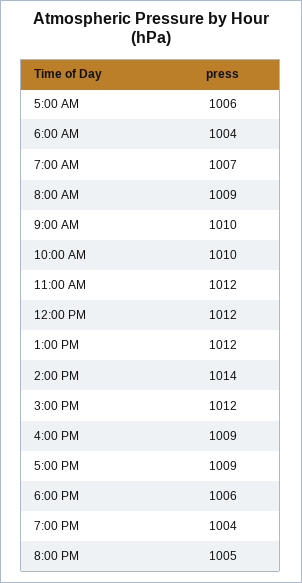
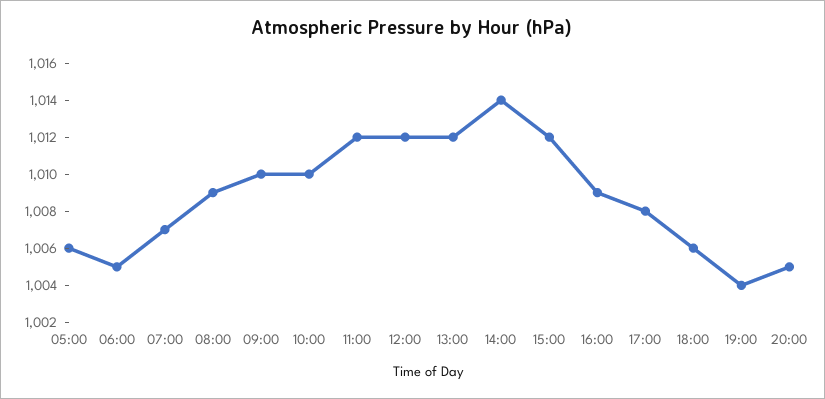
  {
    "5:00 AM": 1006,
-   "6:00 AM": 1004,
+   "6:00 AM": 1005,
    "7:00 AM": 1007,
    "8:00 AM": 1009,
    "9:00 AM": 1010,
    "10:00 AM": 1010,
    "11:00 AM": 1012,
    "12:00 PM": 1012,
    "1:00 PM": 1012,
    "2:00 PM": 1014,
    "3:00 PM": 1012,
    "4:00 PM": 1009,
-   "5:00 PM": 1009,
+   "5:00 PM": 1008,
    "6:00 PM": 1006,
    "7:00 PM": 1004,
    "8:00 PM": 1005
  }

